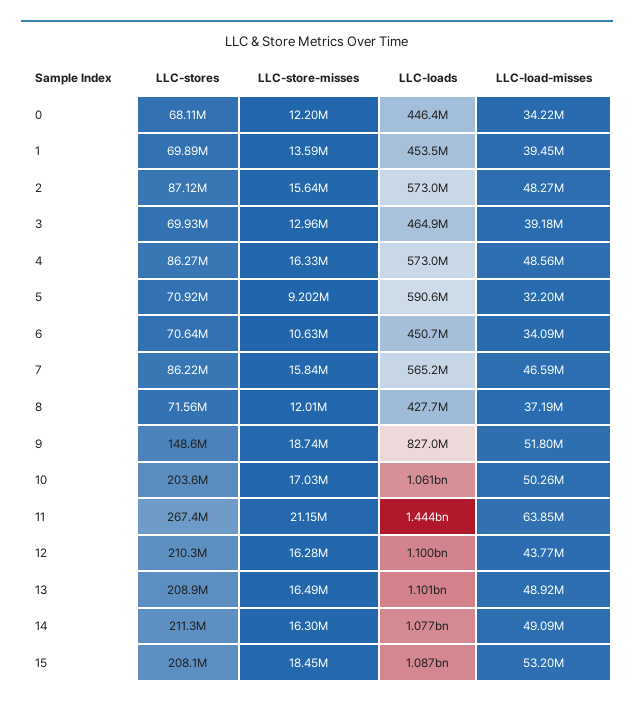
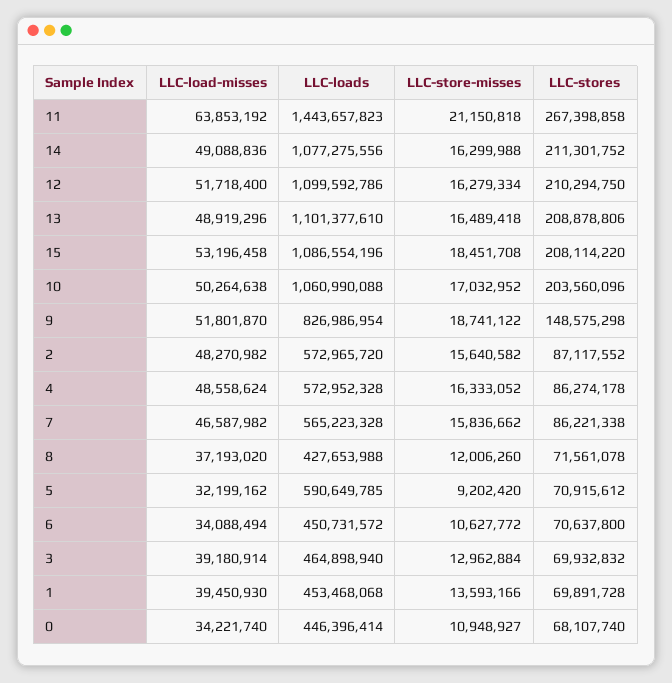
  {
    "LLC-stores": {
      "0": 68107740,
      "1": 69891728,
      "2": 87117552,
      "3": 69932832,
      "4": 86274178,
      "5": 70915612,
      "6": 70637800,
      "7": 86221338,
      "8": 71561078,
      "9": 148575298,
      "10": 203560096,
      "11": 267398858,
      "12": 210294750,
      "13": 208878806,
      "14": 211301752,
      "15": 208114220
    },
    "LLC-store-misses": {
-     "0": 12200000,
+     "0": 10948927,
      "1": 13593166,
      "2": 15640582,
      "3": 12962884,
      "4": 16333052,
      "5": 9202420,
      "6": 10627772,
      "7": 15836662,
      "8": 12006260,
      "9": 18741122,
      "10": 17032952,
      "11": 21150818,
      "12": 16279334,
      "13": 16489418,
      "14": 16299988,
      "15": 18451708
    },
    "LLC-loads": {
      "0": 446396414,
      "1": 453468068,
      "2": 572965720,
      "3": 464898940,
      "4": 572952328,
      "5": 590649785,
      "6": 450731572,
      "7": 565223328,
      "8": 427653988,
      "9": 826986954,
      "10": 1060990088,
      "11": 1443657823,
      "12": 1099592786,
      "13": 1101377610,
      "14": 1077275556,
      "15": 1086554196
    },
    "LLC-load-misses": {
      "0": 34221740,
      "1": 39450930,
      "2": 48270982,
      "3": 39180914,
      "4": 48558624,
      "5": 32199162,
      "6": 34088494,
      "7": 46587982,
      "8": 37193020,
      "9": 51801870,
      "10": 50264638,
      "11": 63853192,
-     "12": 43770000,
+     "12": 51718400,
      "13": 48919296,
      "14": 49088836,
      "15": 53196458
    }
  }

